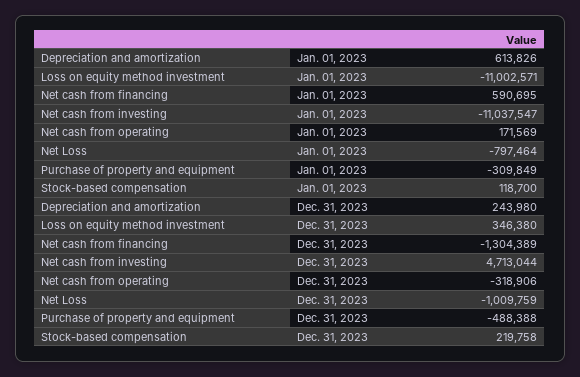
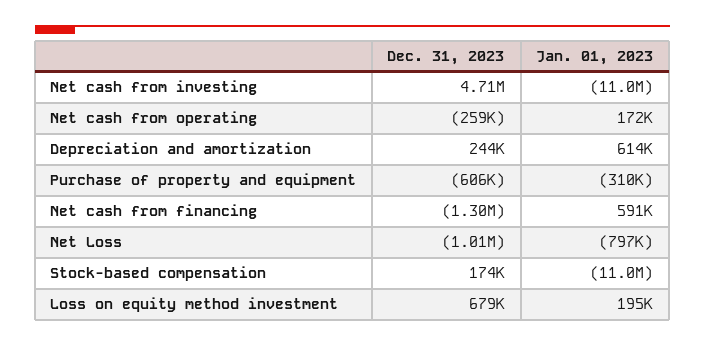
  {
    "Depreciation and amortization": {
      "Jan. 01, 2023": 613826,
      "Dec. 31, 2023": 243980
    },
    "Loss on equity method investment": {
-     "Jan. 01, 2023": -11002571,
+     "Jan. 01, 2023": 195000,
-     "Dec. 31, 2023": 346380
+     "Dec. 31, 2023": 679000
    },
    "Net cash from financing": {
      "Jan. 01, 2023": 590695,
      "Dec. 31, 2023": -1304389
    },
    "Net cash from investing": {
      "Jan. 01, 2023": -11037547,
      "Dec. 31, 2023": 4713044
    },
    "Net cash from operating": {
      "Jan. 01, 2023": 171569,
-     "Dec. 31, 2023": -318906
+     "Dec. 31, 2023": -259000
    },
    "Net Loss": {
      "Jan. 01, 2023": -797464,
      "Dec. 31, 2023": -1009759
    },
    "Purchase of property and equipment": {
      "Jan. 01, 2023": -309849,
-     "Dec. 31, 2023": -488388
+     "Dec. 31, 2023": -606000
    },
    "Stock-based compensation": {
-     "Jan. 01, 2023": 118700,
+     "Jan. 01, 2023": -11000000,
-     "Dec. 31, 2023": 219758
+     "Dec. 31, 2023": 174000
    }
  }

